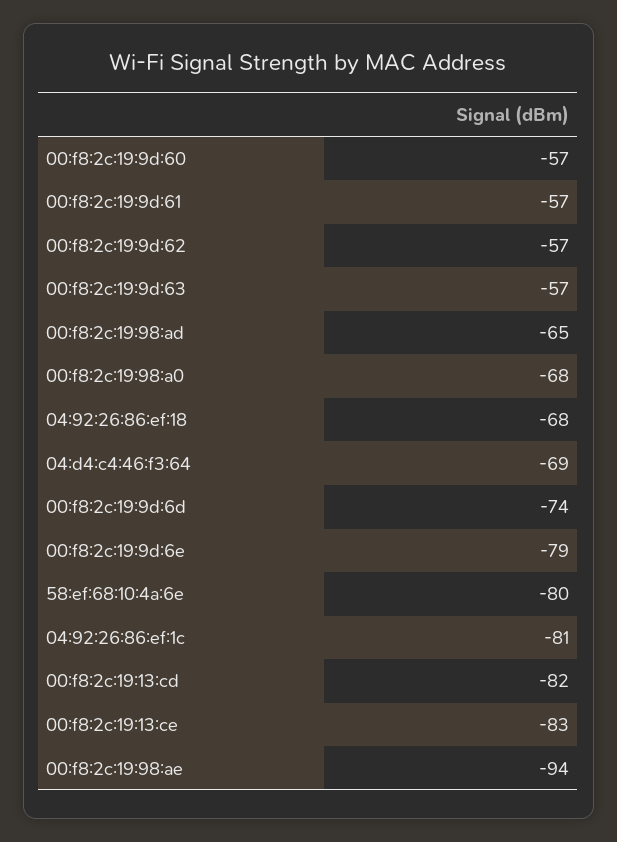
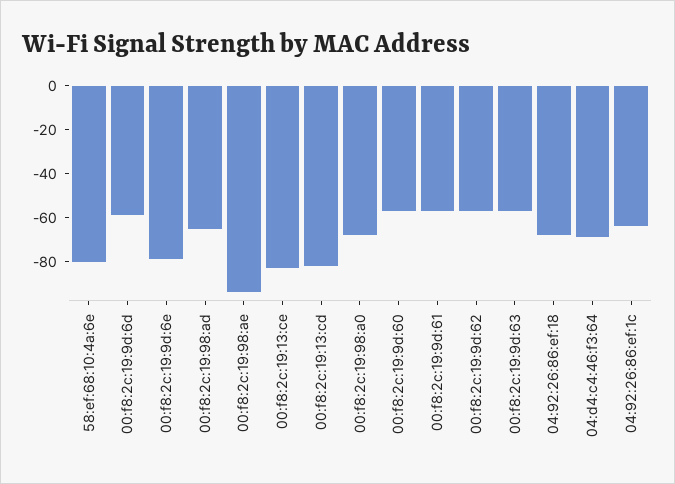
  {
    "00:f8:2c:19:9d:60": -57,
    "00:f8:2c:19:9d:61": -57,
    "00:f8:2c:19:9d:62": -57,
    "00:f8:2c:19:9d:63": -57,
    "00:f8:2c:19:98:ad": -65,
    "00:f8:2c:19:98:a0": -68,
    "04:92:26:86:ef:18": -68,
    "04:d4:c4:46:f3:64": -69,
-   "00:f8:2c:19:9d:6d": -74,
+   "00:f8:2c:19:9d:6d": -60,
    "00:f8:2c:19:9d:6e": -79,
    "58:ef:68:10:4a:6e": -80,
-   "04:92:26:86:ef:1c": -81,
+   "04:92:26:86:ef:1c": -65,
    "00:f8:2c:19:13:cd": -82,
    "00:f8:2c:19:13:ce": -83,
    "00:f8:2c:19:98:ae": -94
  }

